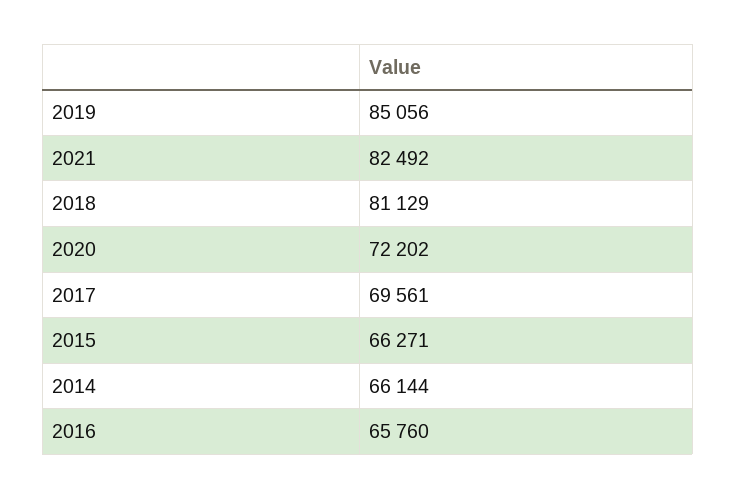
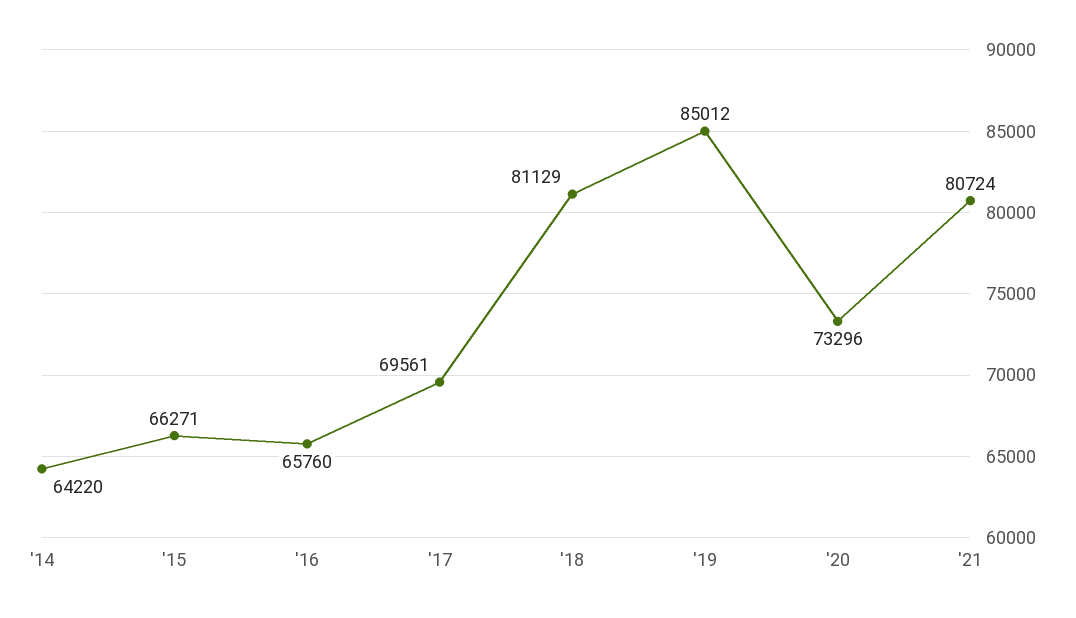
  {
-   "2019": 85056,
+   "2019": 85012,
-   "2021": 82492,
+   "2021": 80724,
    "2018": 81129,
-   "2020": 72202,
+   "2020": 73296,
    "2017": 69561,
    "2015": 66271,
-   "2014": 66144,
+   "2014": 64220,
    "2016": 65760
  }

